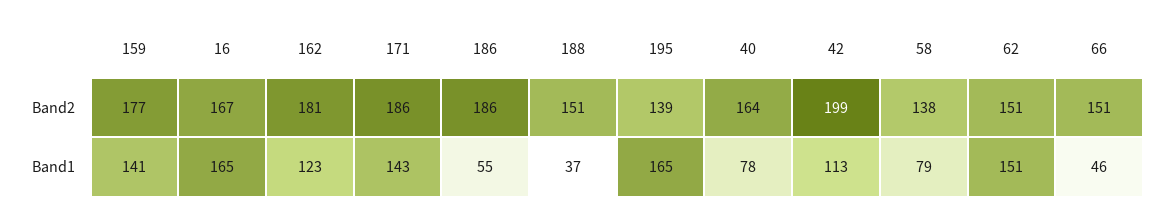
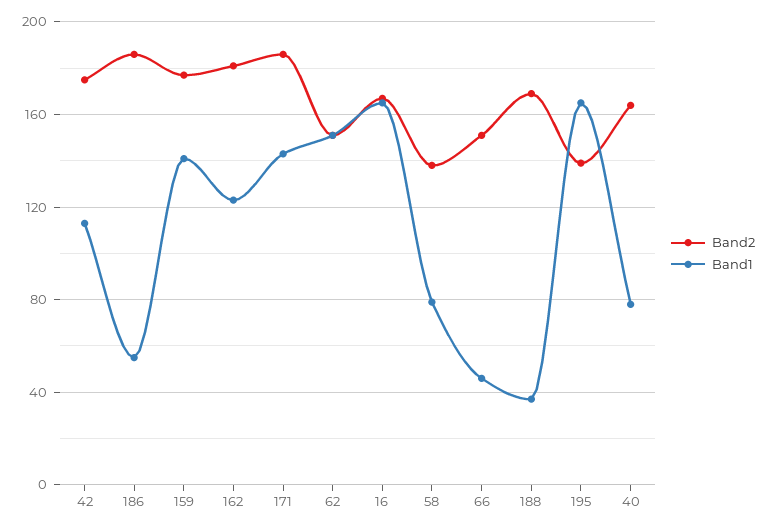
  {
    "Band2": {
      "159": 177,
      "16": 167,
      "162": 181,
      "171": 186,
      "186": 186,
-     "188": 151,
+     "188": 170,
      "195": 139,
      "40": 164,
-     "42": 199,
+     "42": 175,
      "58": 138,
      "62": 151,
      "66": 151
    },
    "Band1": {
      "159": 141,
      "16": 165,
      "162": 123,
      "171": 143,
      "186": 55,
      "188": 37,
      "195": 165,
      "40": 78,
      "42": 113,
      "58": 79,
      "62": 151,
      "66": 46
    }
  }

